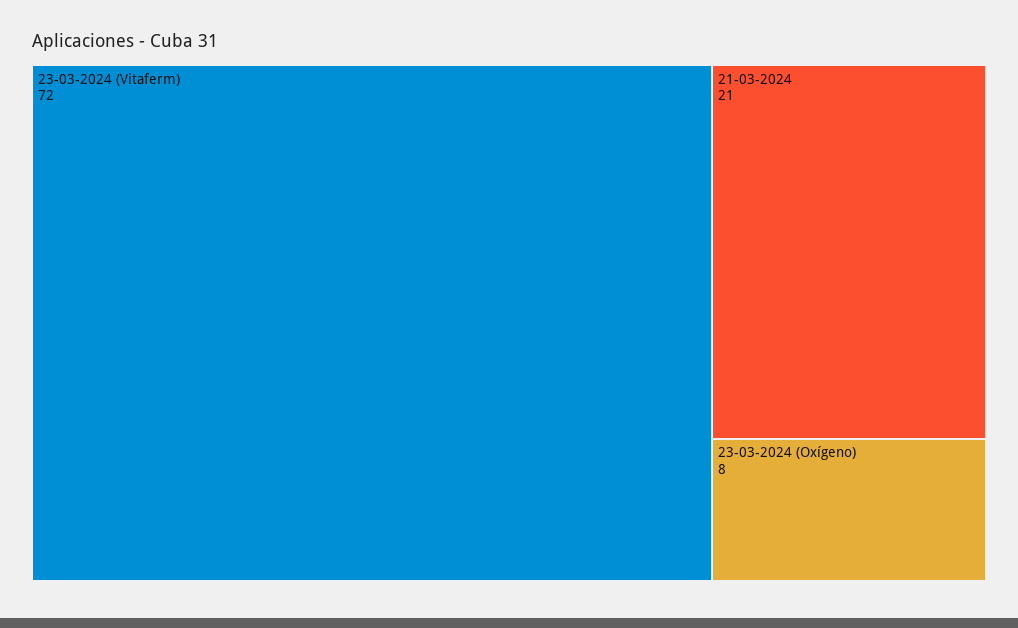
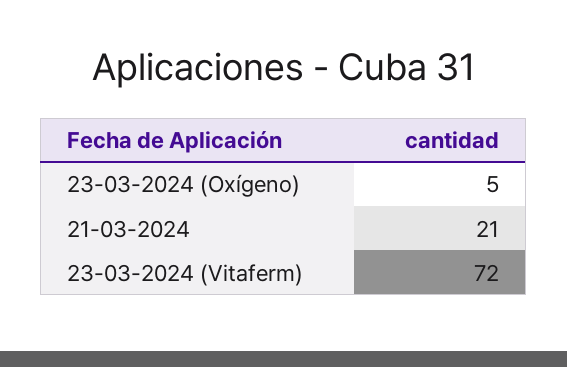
  {
    "23-03-2024 (Vitaferm)": 72,
    "21-03-2024": 21,
-   "23-03-2024 (Oxígeno)": 8
+   "23-03-2024 (Oxígeno)": 5
  }

